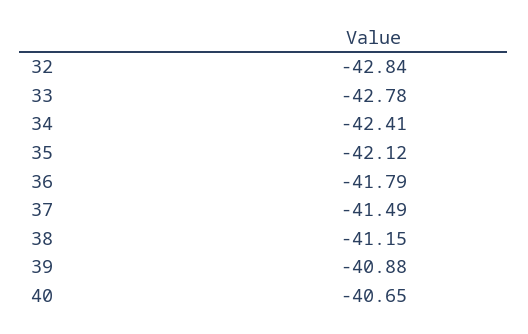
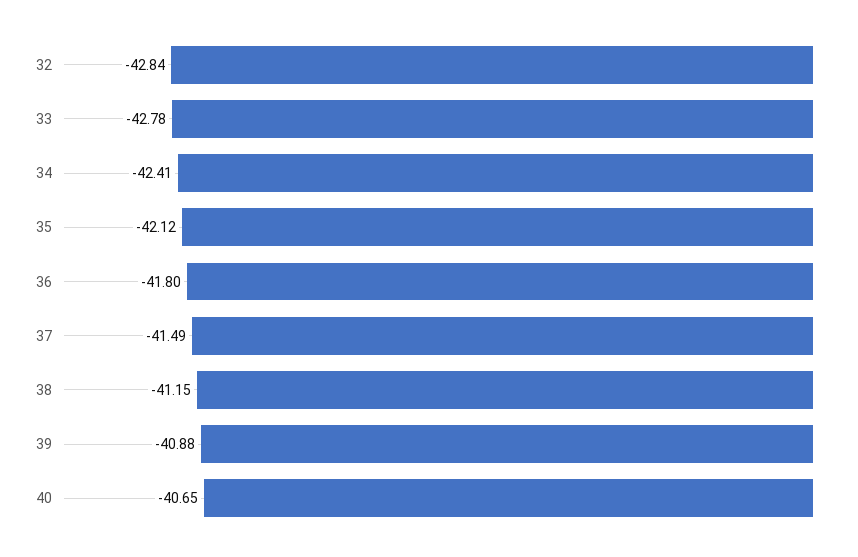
  {
    "32": -42.84,
    "33": -42.78,
    "34": -42.41,
    "35": -42.12,
-   "36": -41.79,
+   "36": -41.8,
    "37": -41.49,
    "38": -41.15,
    "39": -40.88,
    "40": -40.65
  }

